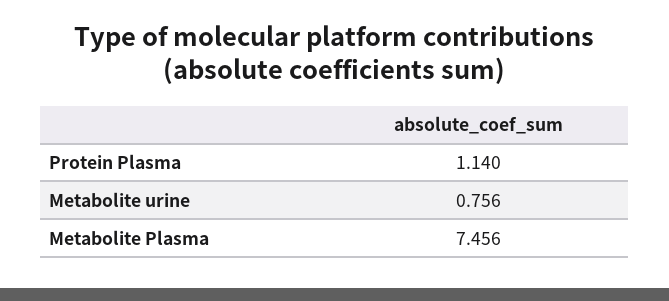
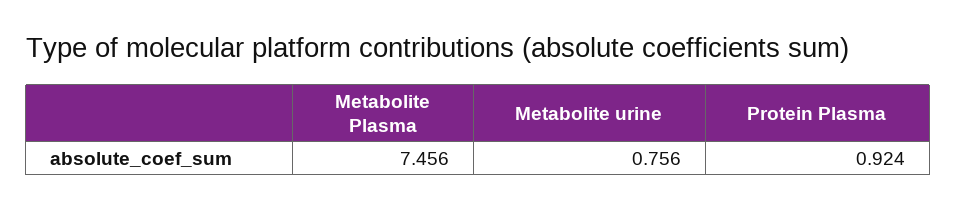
  {
-   "Protein Plasma": 1.14,
+   "Protein Plasma": 0.924,
    "Metabolite urine": 0.756,
    "Metabolite Plasma": 7.456
  }

